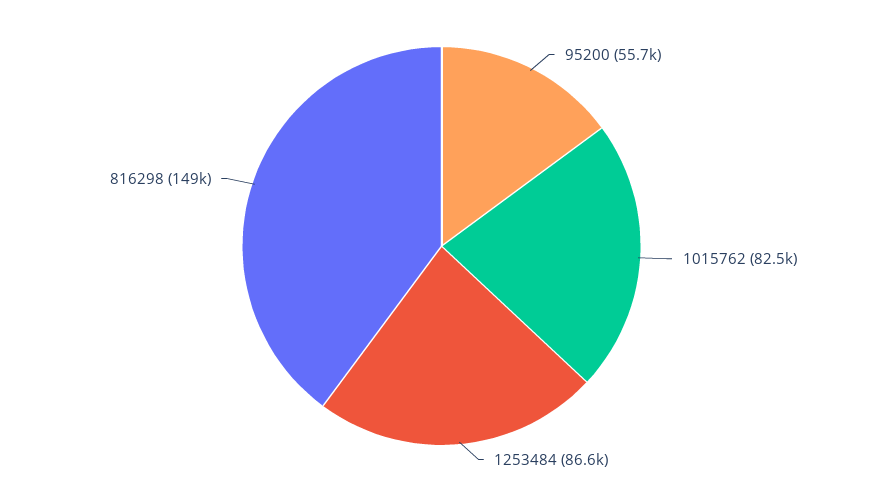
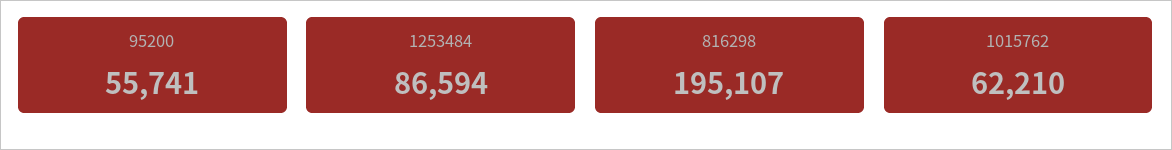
  {
    "95200": 55741,
-   "1015762": 82500,
+   "1015762": 62210,
    "1253484": 86594,
-   "816298": 149000
+   "816298": 195107
  }

